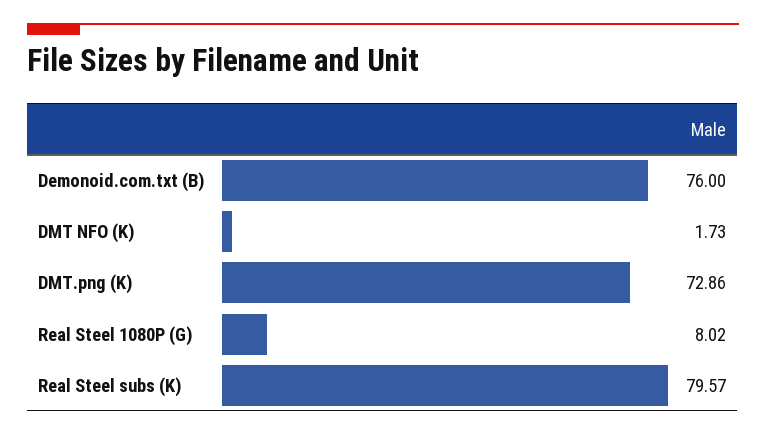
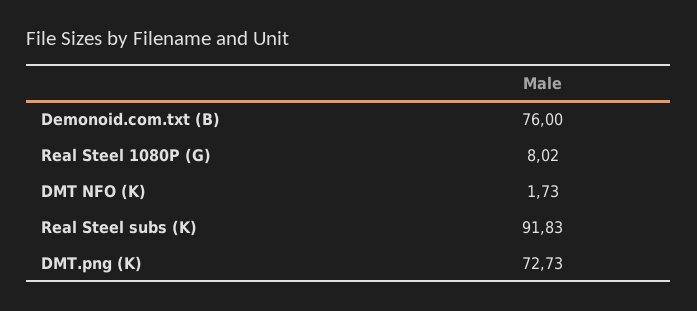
  {
    "Demonoid.com.txt (B)": 76,
    "DMT NFO (K)": 1.73,
-   "DMT.png (K)": 72.86,
+   "DMT.png (K)": 72.73,
    "Real Steel 1080P (G)": 8.02,
-   "Real Steel subs (K)": 79.57
+   "Real Steel subs (K)": 91.83
  }

